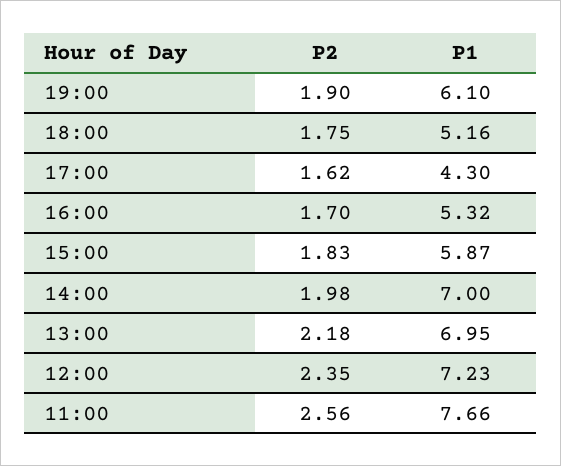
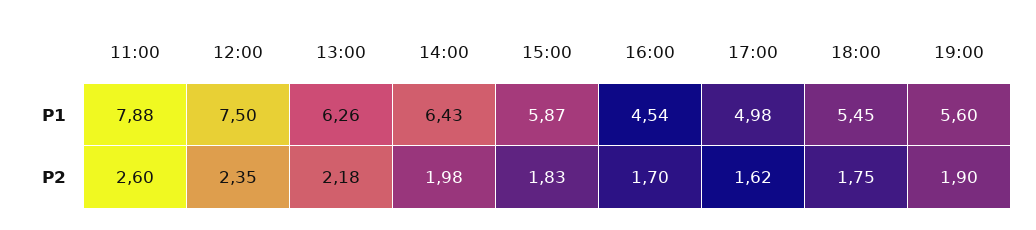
  {
    "P2": {
      "19:00": 1.9,
      "18:00": 1.75,
      "17:00": 1.62,
      "16:00": 1.7,
      "15:00": 1.83,
      "14:00": 1.98,
      "13:00": 2.18,
      "12:00": 2.35,
-     "11:00": 2.56
+     "11:00": 2.6
    },
    "P1": {
-     "19:00": 6.1,
+     "19:00": 5.6,
-     "18:00": 5.16,
+     "18:00": 5.45,
-     "17:00": 4.3,
+     "17:00": 4.98,
-     "16:00": 5.32,
+     "16:00": 4.54,
      "15:00": 5.87,
-     "14:00": 7,
+     "14:00": 6.43,
-     "13:00": 6.95,
+     "13:00": 6.26,
-     "12:00": 7.23,
+     "12:00": 7.5,
-     "11:00": 7.66
+     "11:00": 7.88
    }
  }

